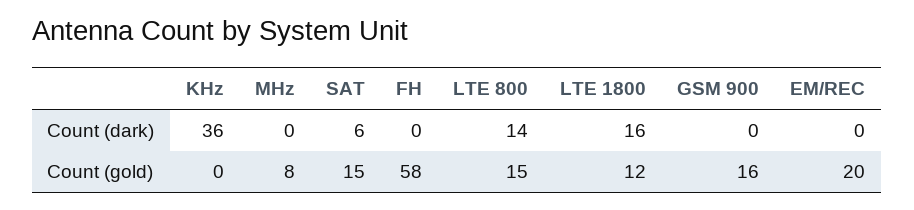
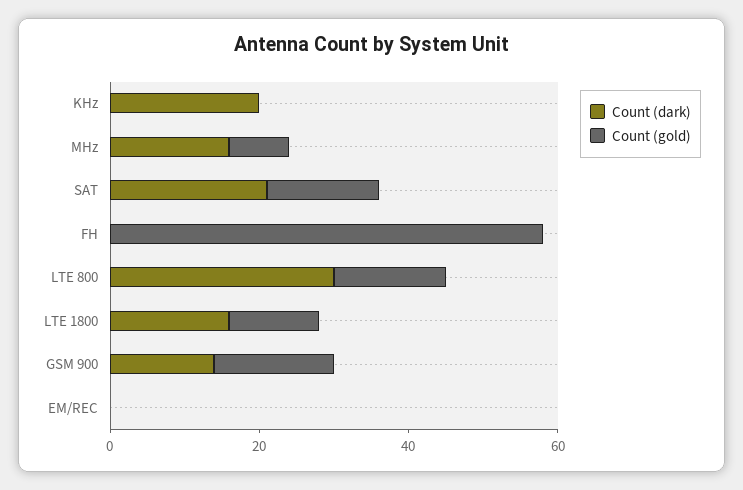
  {
    "Count (dark)": {
-     "KHz": 36,
+     "KHz": 20,
-     "MHz": 0,
+     "MHz": 15,
-     "SAT": 6,
+     "SAT": 20,
      "FH": 0,
-     "LTE 800": 14,
+     "LTE 800": 30,
      "LTE 1800": 16,
-     "GSM 900": 0,
+     "GSM 900": 15,
      "EM/REC": 0
    },
    "Count (gold)": {
      "KHz": 0,
      "MHz": 8,
      "SAT": 15,
      "FH": 58,
      "LTE 800": 15,
      "LTE 1800": 12,
      "GSM 900": 16,
-     "EM/REC": 20
+     "EM/REC": 0
    }
  }

